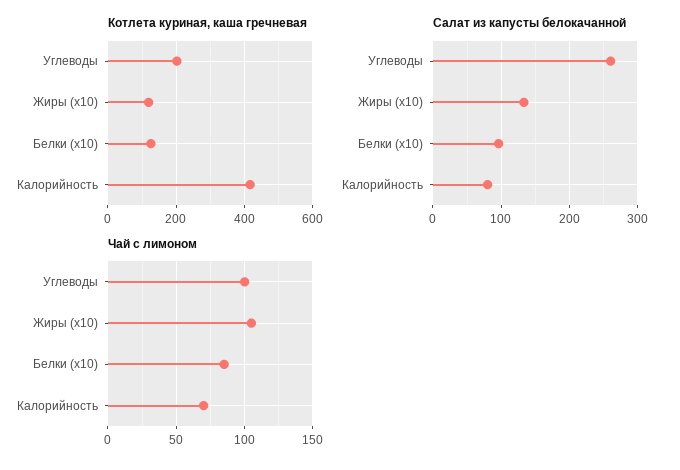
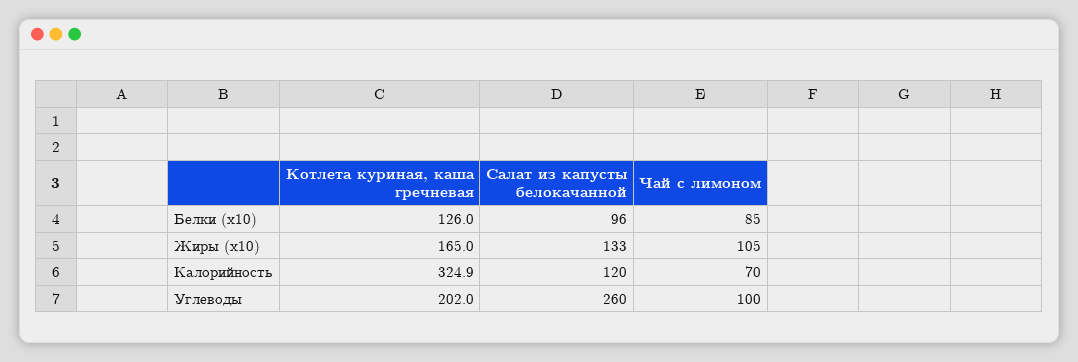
  {
    "Котлета куриная, каша гречневая": {
      "Углеводы": 202,
-     "Жиры (x10)": 120,
+     "Жиры (x10)": 165,
      "Белки (x10)": 126,
-     "Калорийность": 420
+     "Калорийность": 324.9
    },
    "Салат из капусты белокачанной": {
      "Углеводы": 260,
      "Жиры (x10)": 133,
      "Белки (x10)": 96,
-     "Калорийность": 80
+     "Калорийность": 120
    },
    "Чай с лимоном": {
      "Углеводы": 100,
      "Жиры (x10)": 105,
      "Белки (x10)": 85,
      "Калорийность": 70
    }
  }

